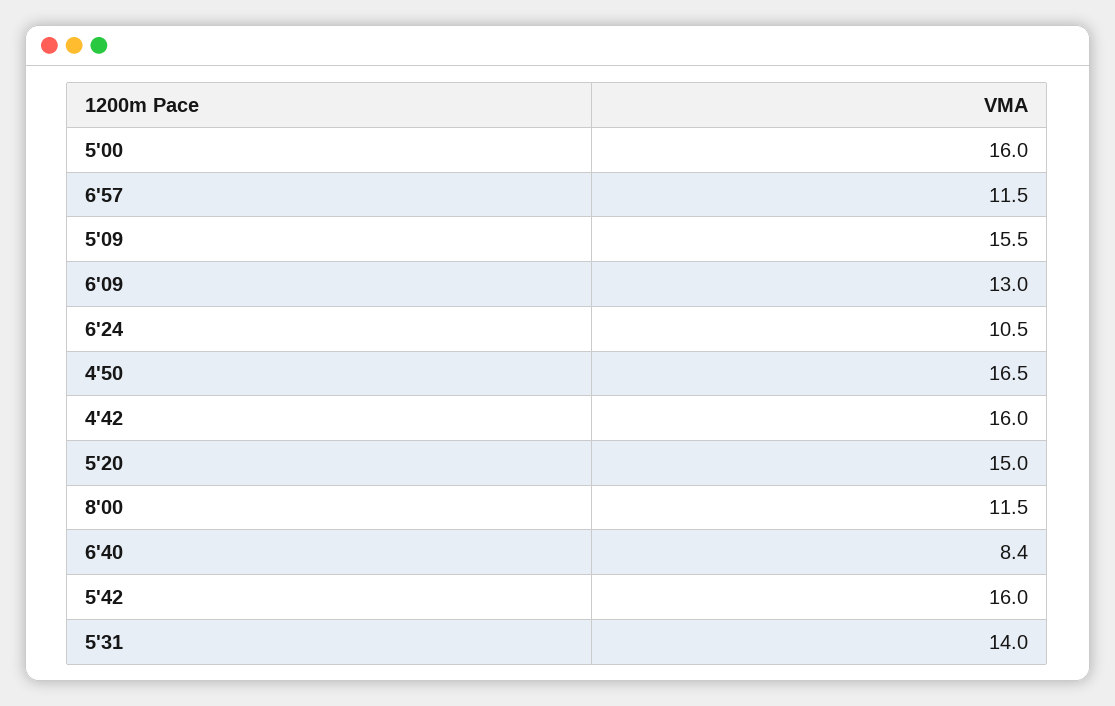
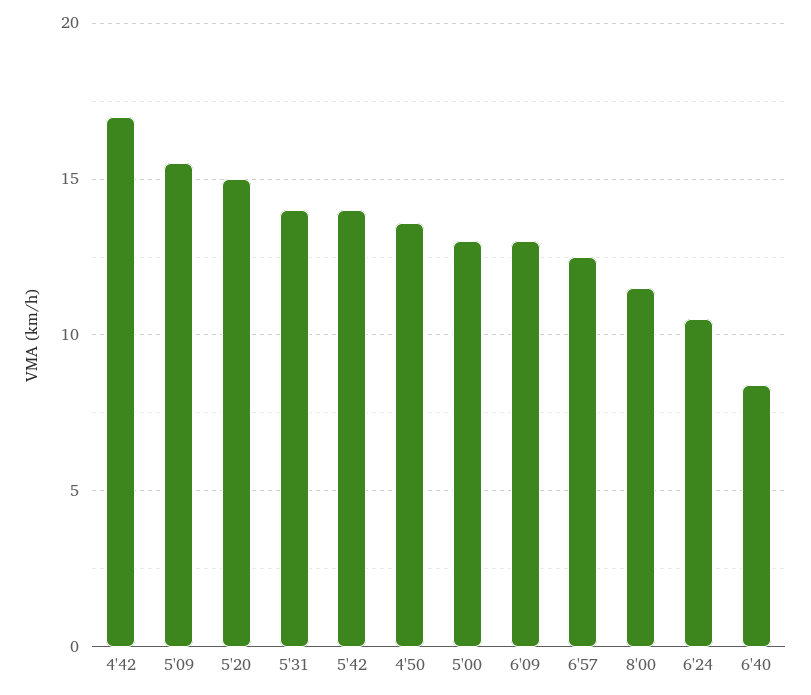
  {
-   "5'00": 16,
+   "5'00": 13,
-   "6'57": 11.5,
+   "6'57": 12.5,
    "5'09": 15.5,
    "6'09": 13,
    "6'24": 10.5,
-   "4'50": 16.5,
+   "4'50": 13.5,
-   "4'42": 16,
+   "4'42": 17,
    "5'20": 15,
    "8'00": 11.5,
    "6'40": 8.4,
-   "5'42": 16,
+   "5'42": 14,
    "5'31": 14
  }

